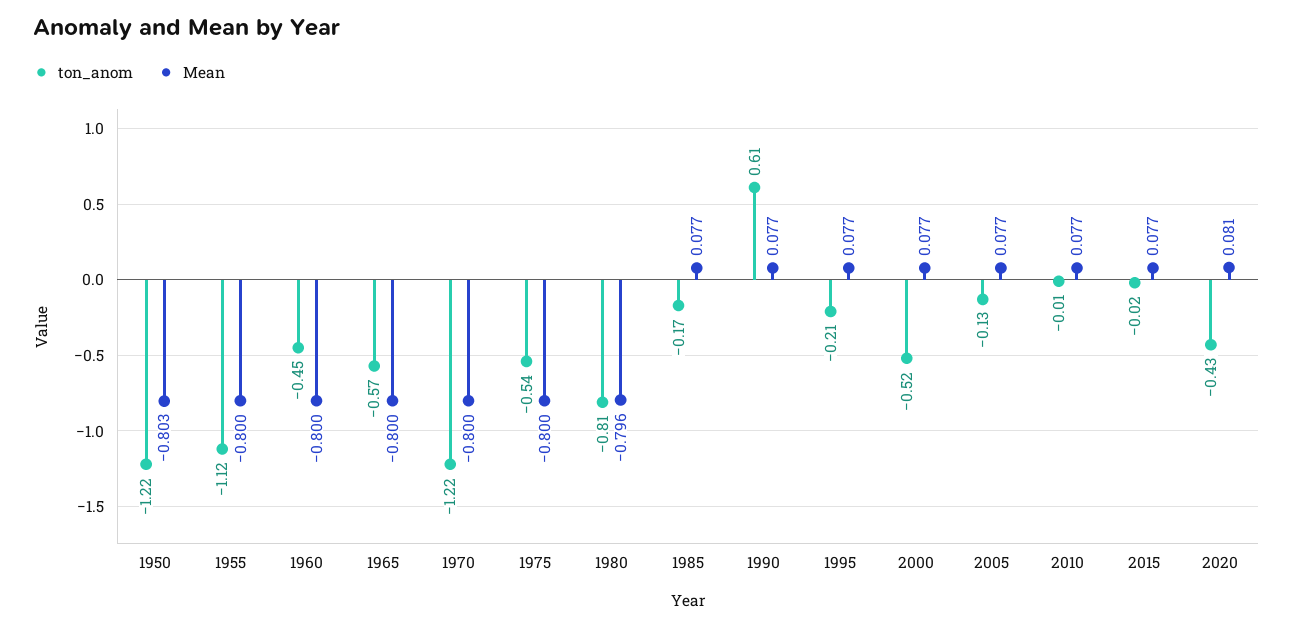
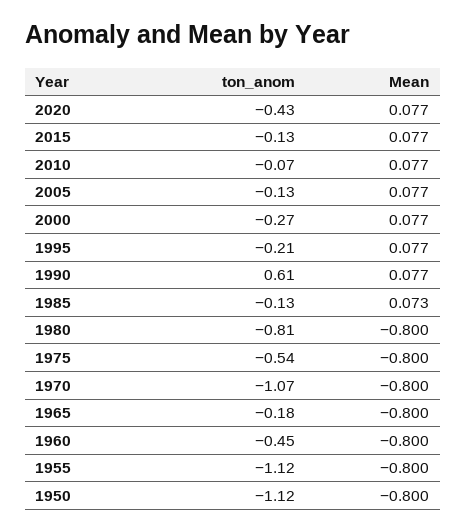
  {
    "ton_anom": {
-     "1950": -1.22,
+     "1950": -1.12,
      "1955": -1.12,
      "1960": -0.45,
-     "1965": -0.57,
+     "1965": -0.18,
-     "1970": -1.22,
+     "1970": -1.07,
      "1975": -0.54,
      "1980": -0.81,
-     "1985": -0.17,
+     "1985": -0.13,
      "1990": 0.61,
      "1995": -0.21,
-     "2000": -0.52,
+     "2000": -0.27,
      "2005": -0.13,
-     "2010": -0.01,
+     "2010": -0.07,
-     "2015": -0.02,
+     "2015": -0.13,
      "2020": -0.43
    },
    "Mean": {
-     "1950": -0.803,
+     "1950": -0.8,
      "1955": -0.8,
      "1960": -0.8,
      "1965": -0.8,
      "1970": -0.8,
      "1975": -0.8,
-     "1980": -0.796,
+     "1980": -0.8,
-     "1985": 0.077,
+     "1985": 0.073,
      "1990": 0.077,
      "1995": 0.077,
      "2000": 0.077,
      "2005": 0.077,
      "2010": 0.077,
      "2015": 0.077,
-     "2020": 0.081
+     "2020": 0.077
    }
  }

